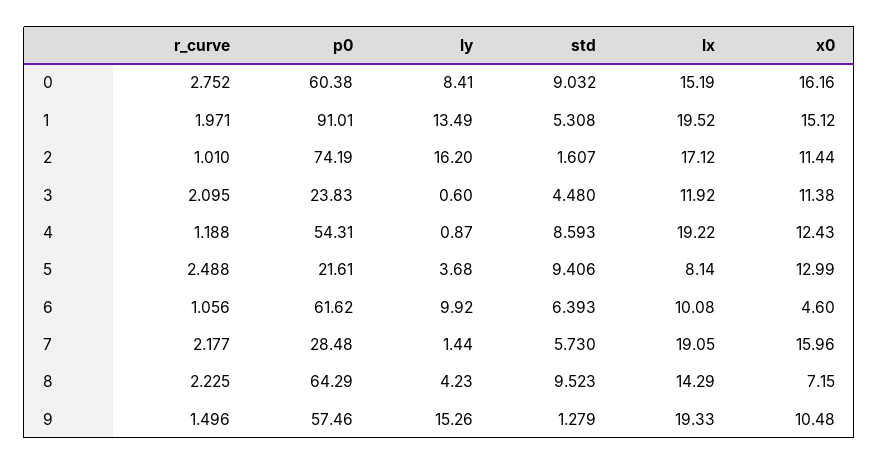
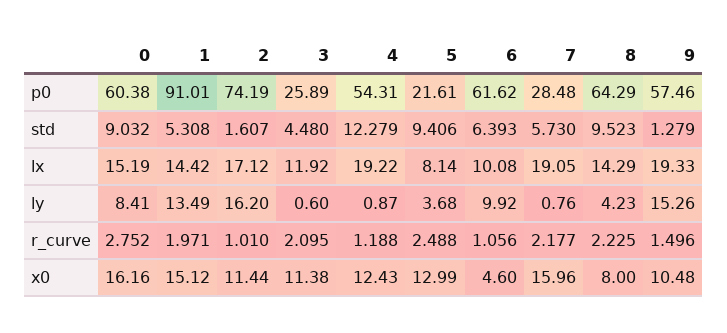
  {
    "r_curve": {
      "0": 2.752,
      "1": 1.971,
      "2": 1.01,
      "3": 2.095,
      "4": 1.188,
      "5": 2.488,
      "6": 1.056,
      "7": 2.177,
      "8": 2.225,
      "9": 1.496
    },
    "p0": {
      "0": 60.38,
      "1": 91.01,
      "2": 74.19,
-     "3": 23.83,
+     "3": 25.89,
      "4": 54.31,
      "5": 21.61,
      "6": 61.62,
      "7": 28.48,
      "8": 64.29,
      "9": 57.46
    },
    "ly": {
      "0": 8.41,
      "1": 13.49,
      "2": 16.2,
      "3": 0.6,
      "4": 0.87,
      "5": 3.68,
      "6": 9.92,
-     "7": 1.44,
+     "7": 0.76,
      "8": 4.23,
      "9": 15.26
    },
    "std": {
      "0": 9.032,
      "1": 5.308,
      "2": 1.607,
      "3": 4.48,
-     "4": 8.593,
+     "4": 12.279,
      "5": 9.406,
      "6": 6.393,
      "7": 5.73,
      "8": 9.523,
      "9": 1.279
    },
    "lx": {
      "0": 15.19,
-     "1": 19.52,
+     "1": 14.42,
      "2": 17.12,
      "3": 11.92,
      "4": 19.22,
      "5": 8.14,
      "6": 10.08,
      "7": 19.05,
      "8": 14.29,
      "9": 19.33
    },
    "x0": {
      "0": 16.16,
      "1": 15.12,
      "2": 11.44,
      "3": 11.38,
      "4": 12.43,
      "5": 12.99,
      "6": 4.6,
      "7": 15.96,
-     "8": 7.15,
+     "8": 8,
      "9": 10.48
    }
  }

